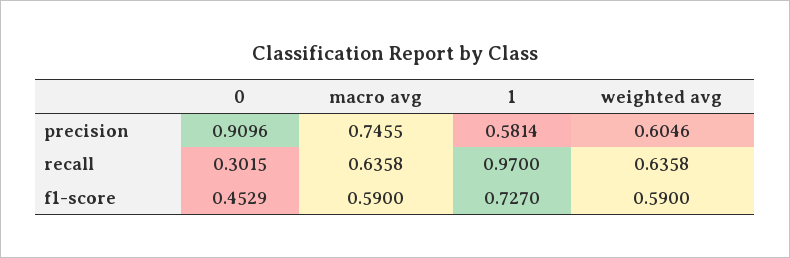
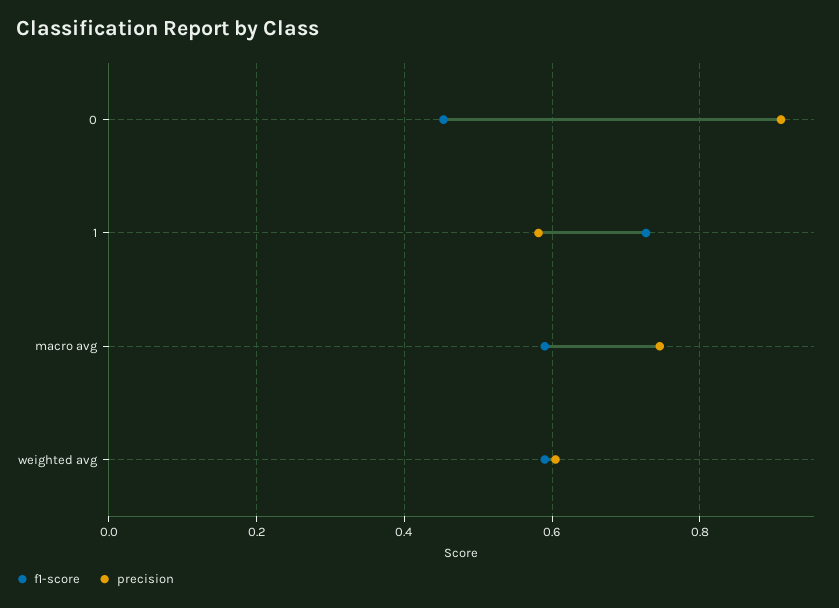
  {
    "precision": {
      "0": 0.9096,
      "macro avg": 0.7455,
      "1": 0.5814,
      "weighted avg": 0.6046
    },
-   "recall": {
-     "0": 0.3015,
-     "macro avg": 0.6358,
-     "1": 0.97,
-     "weighted avg": 0.6358
-   },
    "f1-score": {
      "0": 0.4529,
      "macro avg": 0.59,
      "1": 0.727,
      "weighted avg": 0.59
    }
  }

